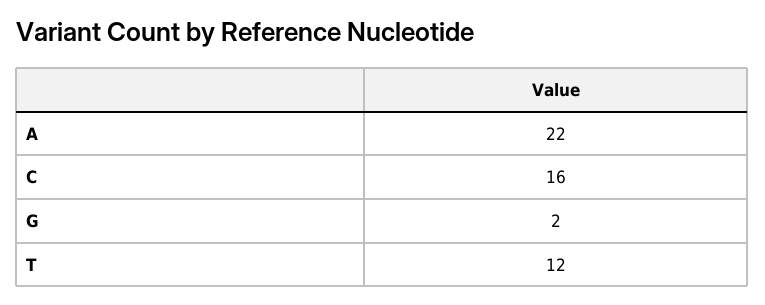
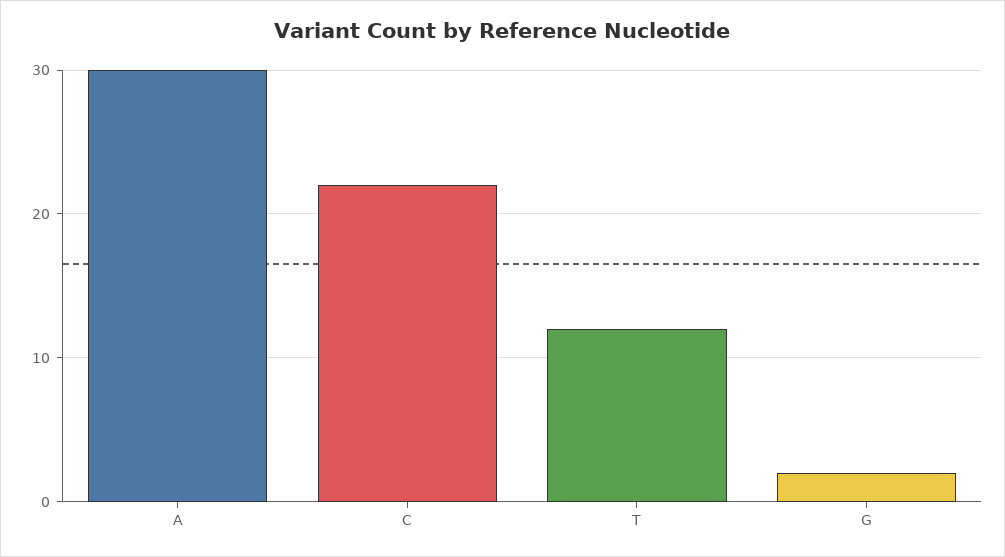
  {
-   "A": 22,
+   "A": 30,
-   "C": 16,
+   "C": 22,
    "G": 2,
    "T": 12
  }

